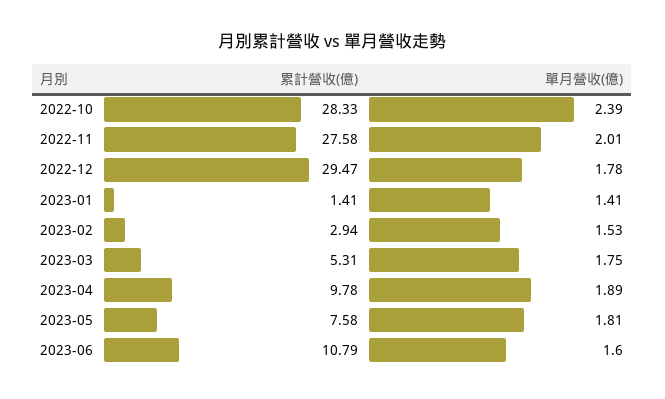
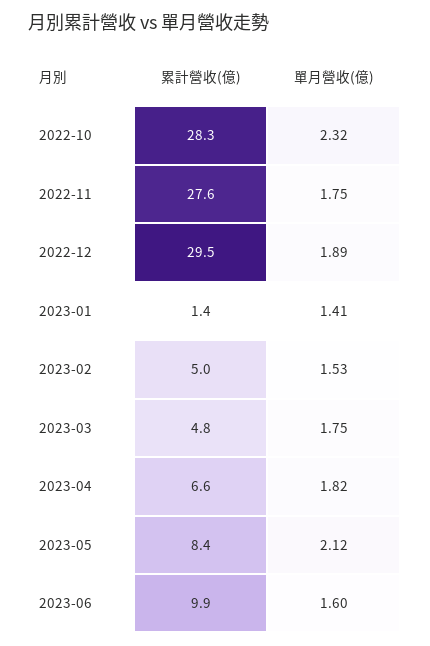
  {
    "累計營收(億)": {
      "2022-10": 28.33,
      "2022-11": 27.58,
      "2022-12": 29.47,
      "2023-01": 1.41,
-     "2023-02": 2.94,
+     "2023-02": 5,
-     "2023-03": 5.31,
+     "2023-03": 4.8,
-     "2023-04": 9.78,
+     "2023-04": 6.6,
-     "2023-05": 7.58,
+     "2023-05": 8.4,
-     "2023-06": 10.79
+     "2023-06": 9.9
    },
    "單月營收(億)": {
-     "2022-10": 2.39,
+     "2022-10": 2.32,
-     "2022-11": 2.01,
+     "2022-11": 1.75,
-     "2022-12": 1.78,
+     "2022-12": 1.89,
      "2023-01": 1.41,
      "2023-02": 1.53,
      "2023-03": 1.75,
-     "2023-04": 1.89,
+     "2023-04": 1.82,
-     "2023-05": 1.81,
+     "2023-05": 2.12,
      "2023-06": 1.6
    }
  }

